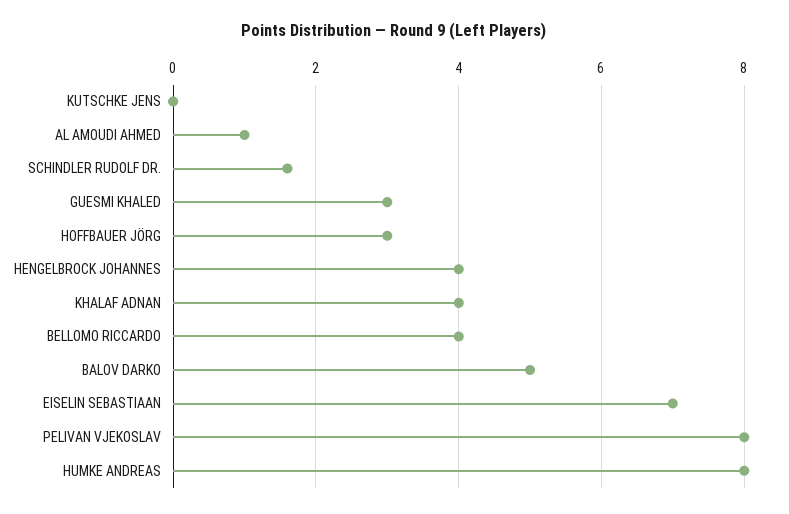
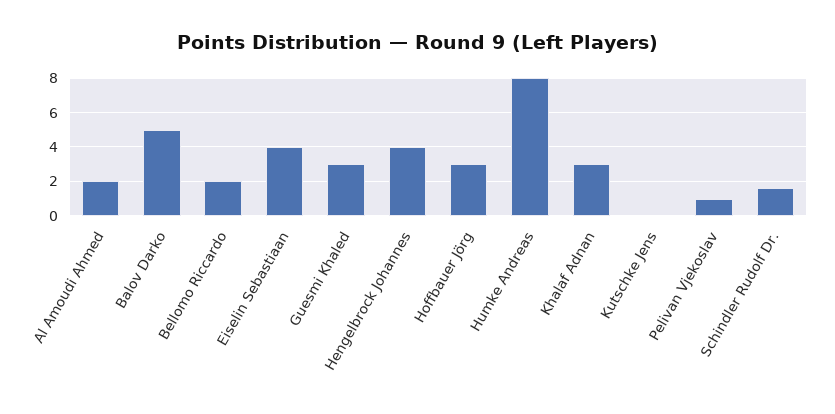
  {
    "KUTSCHKE JENS": 0,
-   "AL AMOUDI AHMED": 1,
+   "AL AMOUDI AHMED": 2,
    "SCHINDLER RUDOLF DR.": 1.5,
    "GUESMI KHALED": 3,
    "HOFFBAUER JÖRG": 3,
    "HENGELBROCK JOHANNES": 4,
-   "KHALAF ADNAN": 4,
+   "KHALAF ADNAN": 3,
-   "BELLOMO RICCARDO": 4,
+   "BELLOMO RICCARDO": 2,
    "BALOV DARKO": 5,
-   "EISELIN SEBASTIAAN": 7,
+   "EISELIN SEBASTIAAN": 4,
-   "PELIVAN VJEKOSLAV": 8,
+   "PELIVAN VJEKOSLAV": 1,
    "HUMKE ANDREAS": 8
  }

